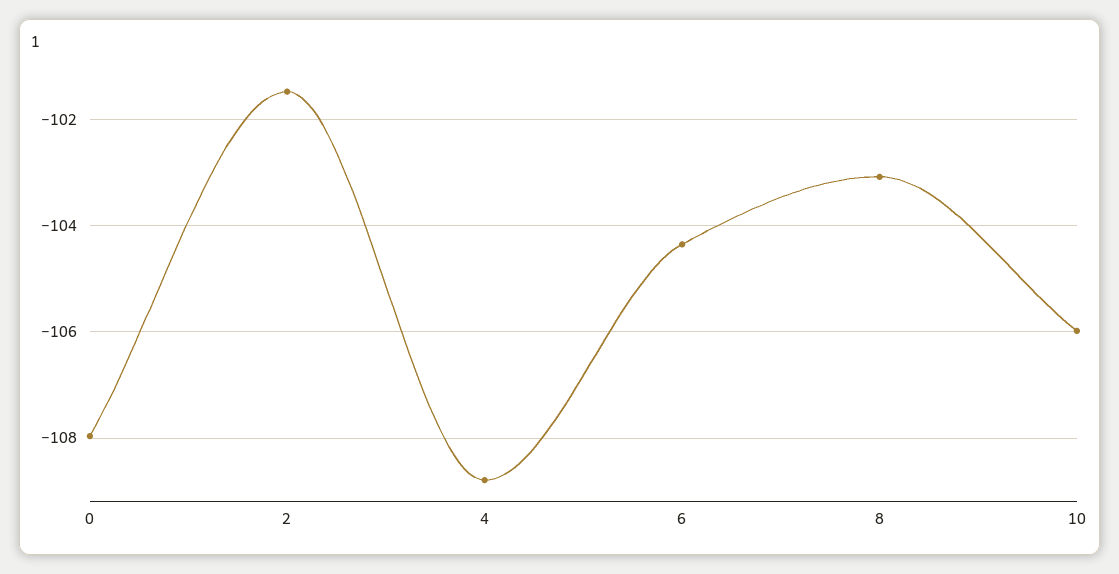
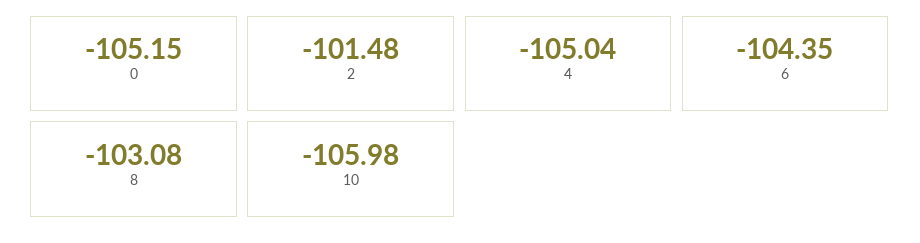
  {
-   "0": -108,
+   "0": -105.15,
    "2": -101.48,
-   "4": -108.8,
+   "4": -105.04,
    "6": -104.35,
    "8": -103.08,
    "10": -105.98
  }

